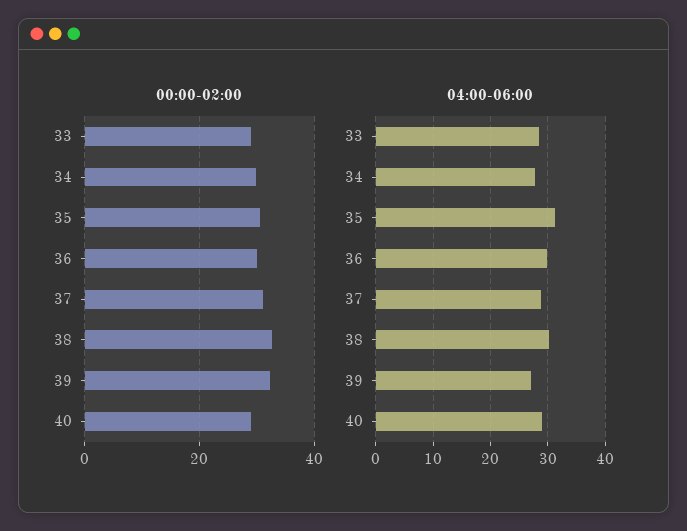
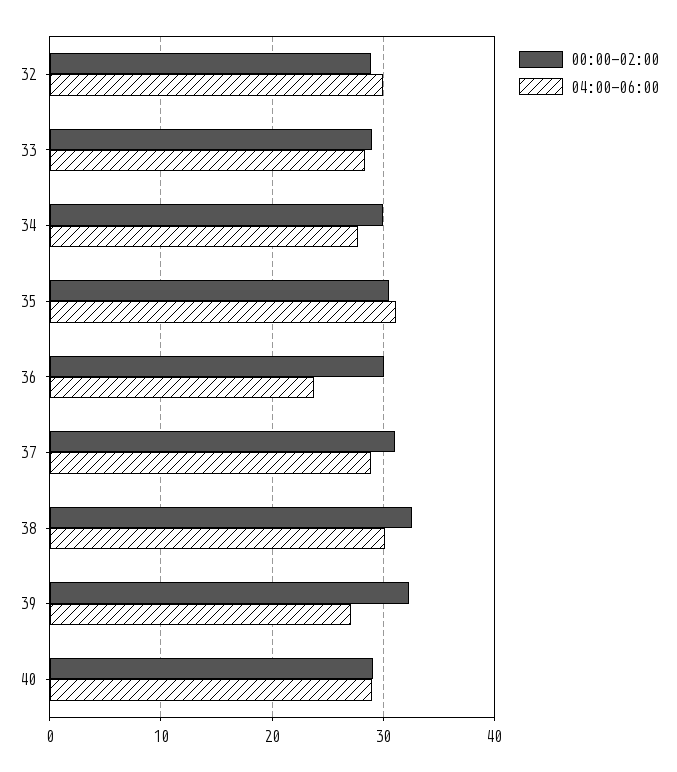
  {
    "00:00-02:00": {
      "33": 29,
      "34": 30,
      "35": 31,
      "36": 30,
      "37": 31,
      "38": 33,
      "39": 32,
-     "40": 29
+     "40": 29,
+     "32": 29
    },
    "04:00-06:00": {
      "33": 28,
      "34": 28,
      "35": 31,
-     "36": 30,
+     "36": 24,
      "37": 29,
      "38": 30,
      "39": 27,
-     "40": 29
+     "40": 29,
+     "32": 30
    }
  }

